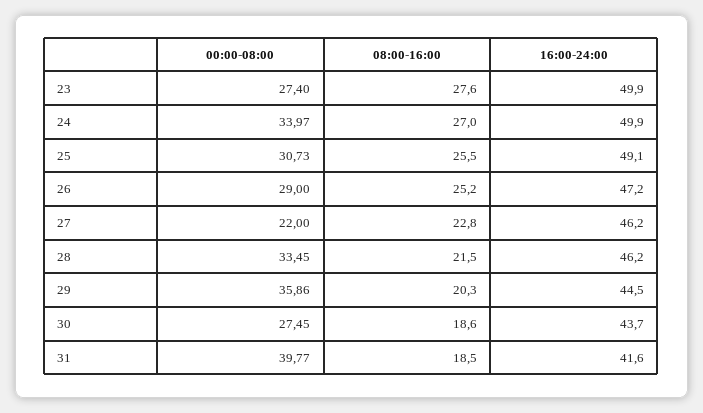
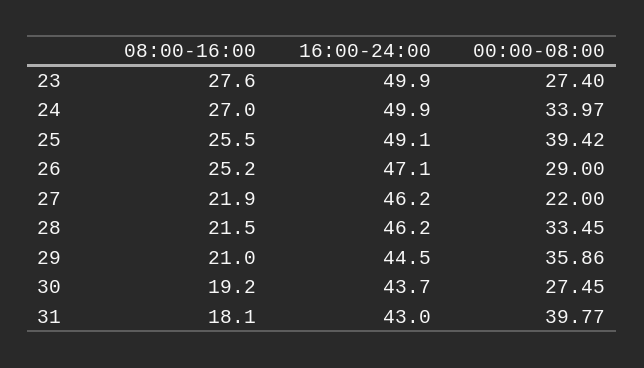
  {
    "00:00-08:00": {
      "23": 27.4,
      "24": 33.97,
-     "25": 30.73,
+     "25": 39.42,
      "26": 29,
      "27": 22,
      "28": 33.45,
      "29": 35.86,
      "30": 27.45,
      "31": 39.77
    },
    "08:00-16:00": {
      "23": 27.6,
      "24": 27,
      "25": 25.5,
      "26": 25.2,
-     "27": 22.8,
+     "27": 21.9,
      "28": 21.5,
-     "29": 20.3,
+     "29": 21,
-     "30": 18.6,
+     "30": 19.2,
-     "31": 18.5
+     "31": 18.1
    },
    "16:00-24:00": {
      "23": 49.9,
      "24": 49.9,
      "25": 49.1,
-     "26": 47.2,
+     "26": 47.1,
      "27": 46.2,
      "28": 46.2,
      "29": 44.5,
      "30": 43.7,
-     "31": 41.6
+     "31": 43
    }
  }

